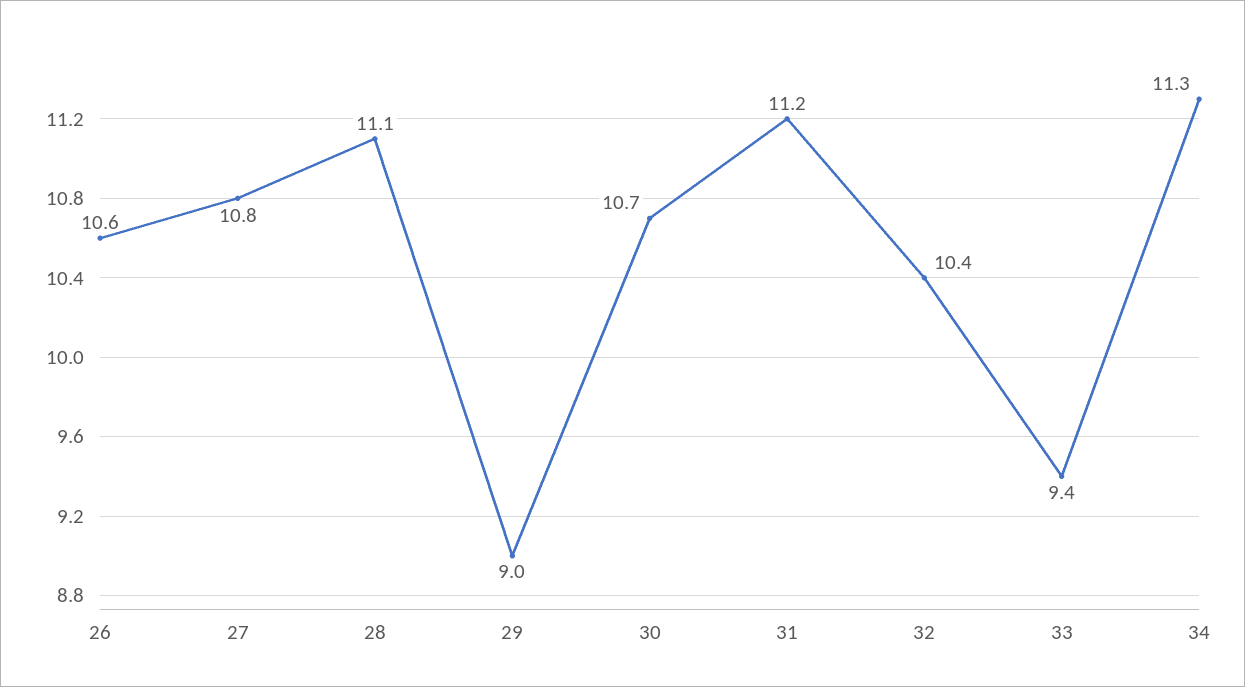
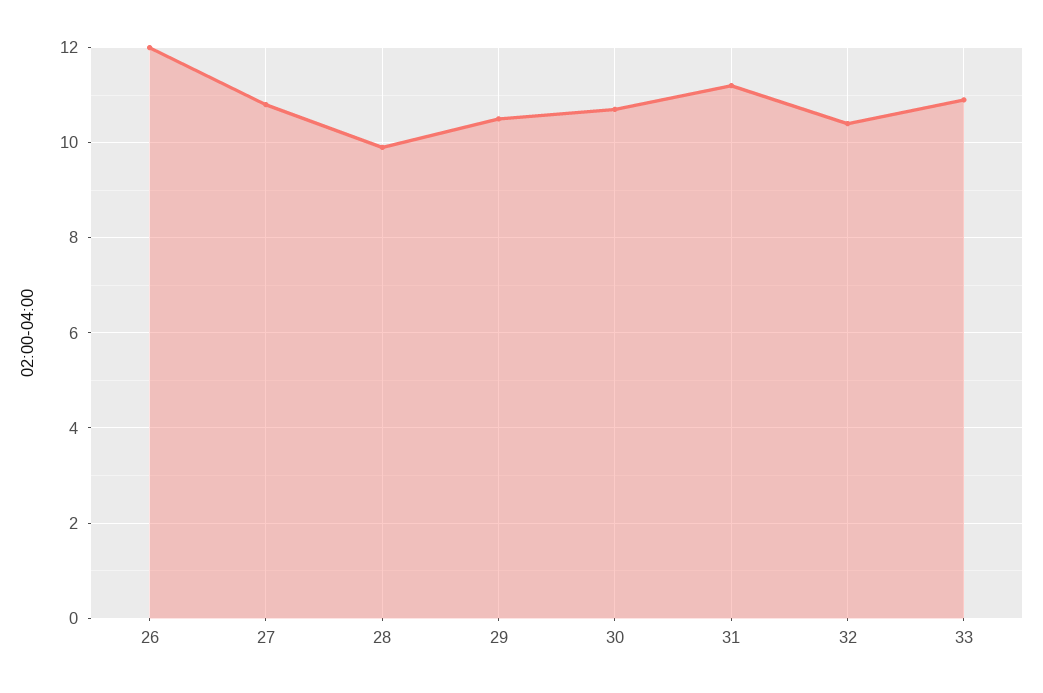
  {
-   "26": 10.6,
+   "26": 12,
    "27": 10.8,
-   "28": 11.1,
+   "28": 10,
-   "29": 9,
+   "29": 10.5,
    "30": 10.7,
    "31": 11.2,
    "32": 10.4,
-   "33": 9.4,
+   "33": 11
-   "34": 11.3
  }

